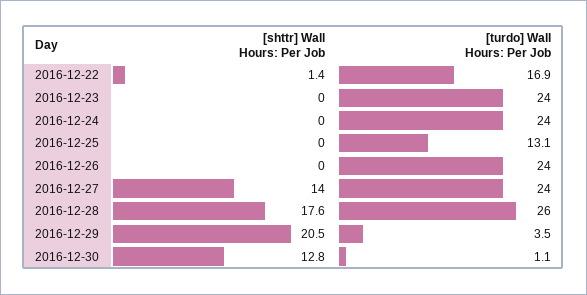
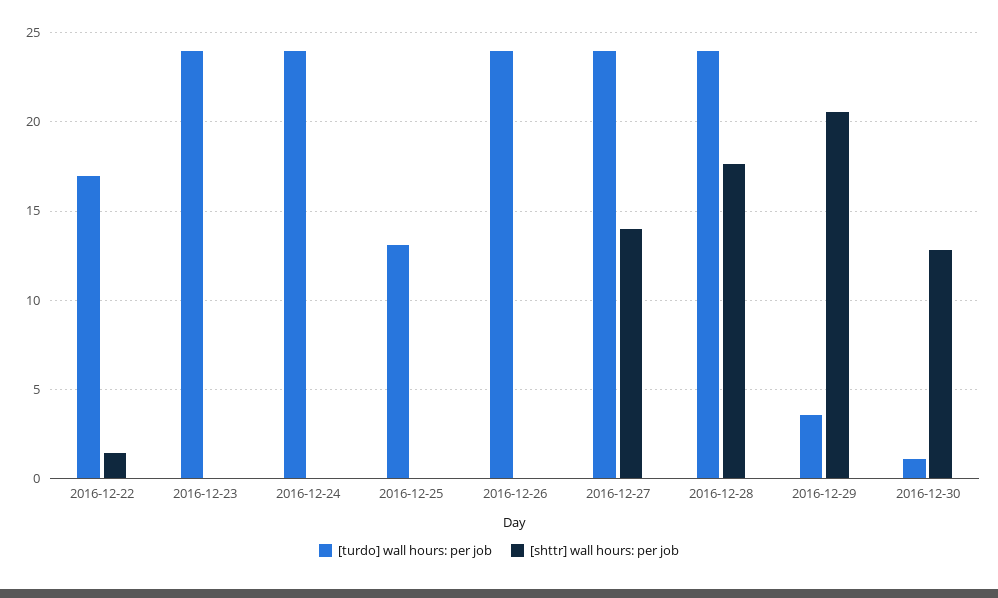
  {
    "[shttr] Wall Hours: Per Job": {
      "2016-12-22": 1.4,
      "2016-12-23": 0,
      "2016-12-24": 0,
      "2016-12-25": 0,
      "2016-12-26": 0,
      "2016-12-27": 14,
      "2016-12-28": 17.6,
      "2016-12-29": 20.5,
      "2016-12-30": 12.8
    },
    "[turdo] Wall Hours: Per Job": {
      "2016-12-22": 16.9,
      "2016-12-23": 24,
      "2016-12-24": 24,
      "2016-12-25": 13.1,
      "2016-12-26": 24,
      "2016-12-27": 24,
-     "2016-12-28": 26,
+     "2016-12-28": 24,
      "2016-12-29": 3.5,
      "2016-12-30": 1.1
    }
  }

